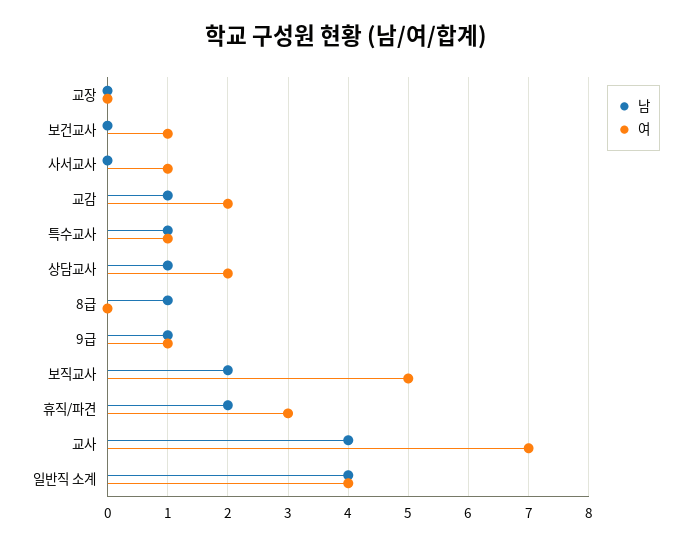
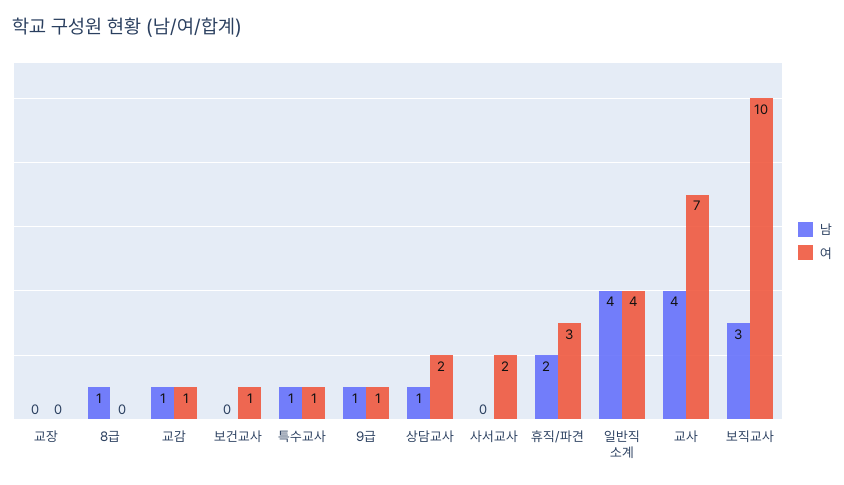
  {
    "남": {
      "교장": 0,
      "보건교사": 0,
      "사서교사": 0,
      "교감": 1,
      "특수교사": 1,
      "상담교사": 1,
      "8급": 1,
      "9급": 1,
-     "보직교사": 2,
+     "보직교사": 3,
      "휴직/파견": 2,
      "교사": 4,
      "일반직 소계": 4
    },
    "여": {
      "교장": 0,
      "보건교사": 1,
-     "사서교사": 1,
+     "사서교사": 2,
-     "교감": 2,
+     "교감": 1,
      "특수교사": 1,
      "상담교사": 2,
      "8급": 0,
      "9급": 1,
-     "보직교사": 5,
+     "보직교사": 10,
      "휴직/파견": 3,
      "교사": 7,
      "일반직 소계": 4
    }
  }

